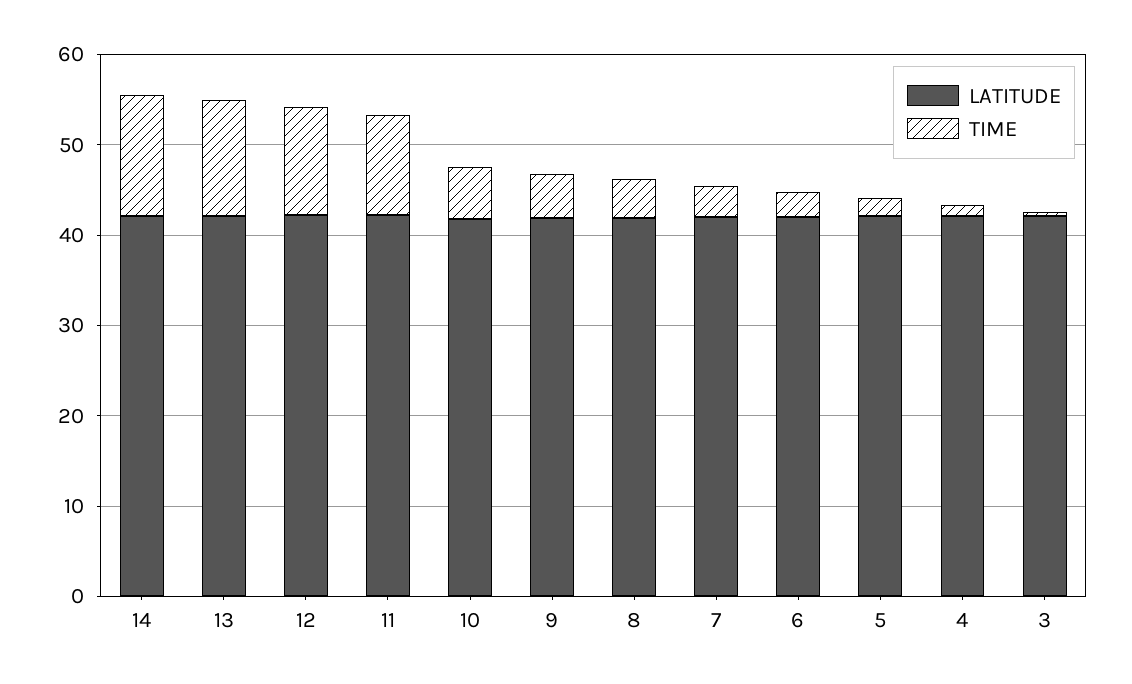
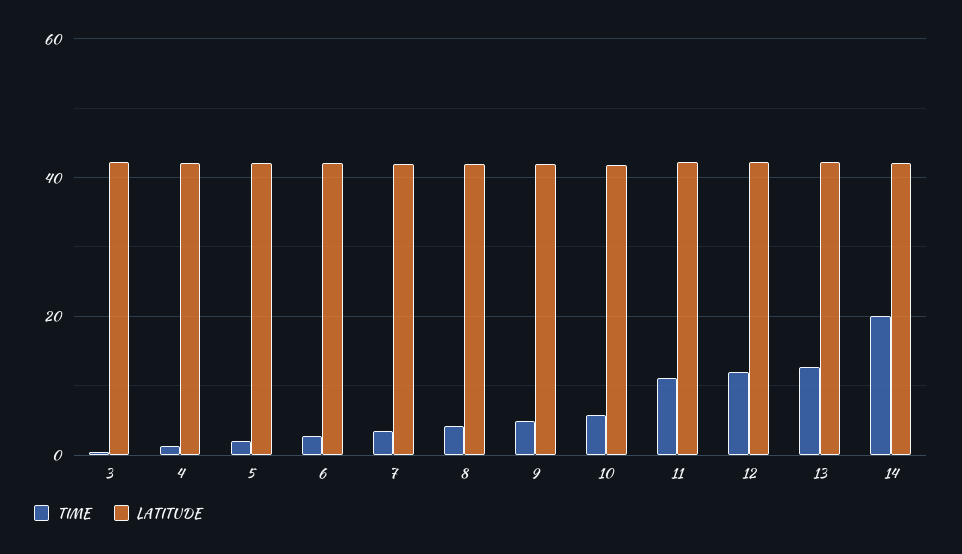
  {
    "LATITUDE": {
      "14": 42,
      "13": 42,
      "12": 42,
      "11": 42,
      "10": 42,
      "9": 42,
      "8": 42,
      "7": 42,
      "6": 42,
      "5": 42,
      "4": 42,
      "3": 42
    },
    "TIME": {
-     "14": 14,
+     "14": 20,
      "13": 12,
      "12": 12,
      "11": 12,
      "10": 6,
      "9": 4,
      "8": 4,
      "7": 4,
      "6": 2,
      "5": 2,
      "4": 2,
      "3": 0
    }
  }

